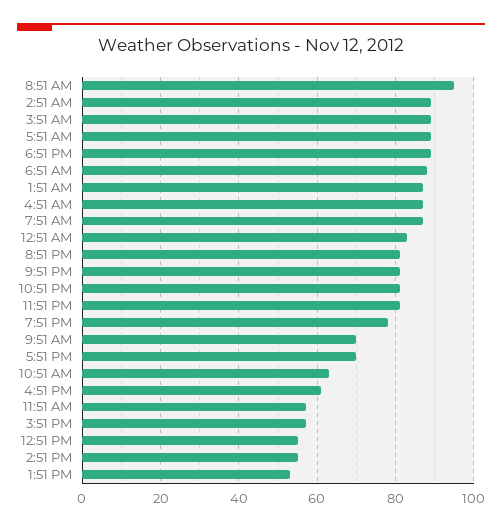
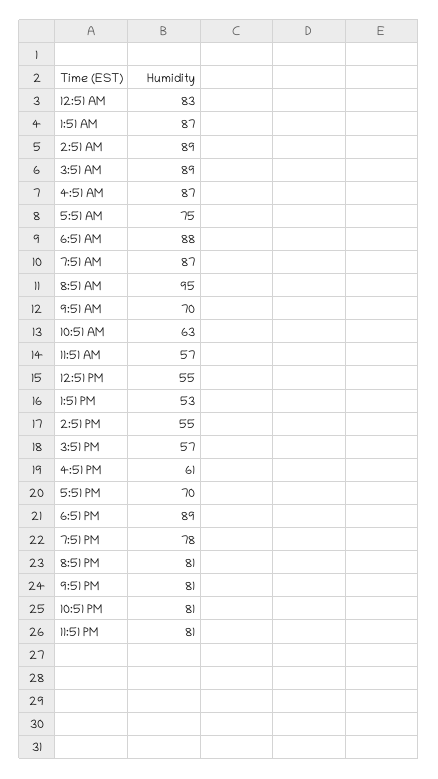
  {
    "8:51 AM": 95,
    "2:51 AM": 89,
    "3:51 AM": 89,
-   "5:51 AM": 90,
+   "5:51 AM": 75,
    "6:51 PM": 89,
    "6:51 AM": 88,
    "1:51 AM": 87,
    "4:51 AM": 87,
    "7:51 AM": 87,
    "12:51 AM": 83,
    "8:51 PM": 81,
    "9:51 PM": 81,
    "10:51 PM": 81,
    "11:51 PM": 81,
    "7:51 PM": 78,
    "9:51 AM": 70,
    "5:51 PM": 70,
    "10:51 AM": 63,
    "4:51 PM": 61,
    "11:51 AM": 57,
    "3:51 PM": 57,
    "12:51 PM": 55,
    "2:51 PM": 55,
    "1:51 PM": 53
  }

